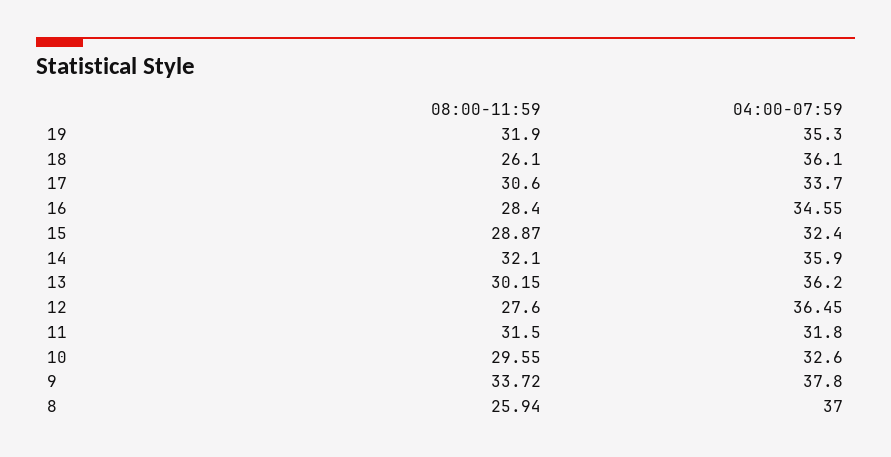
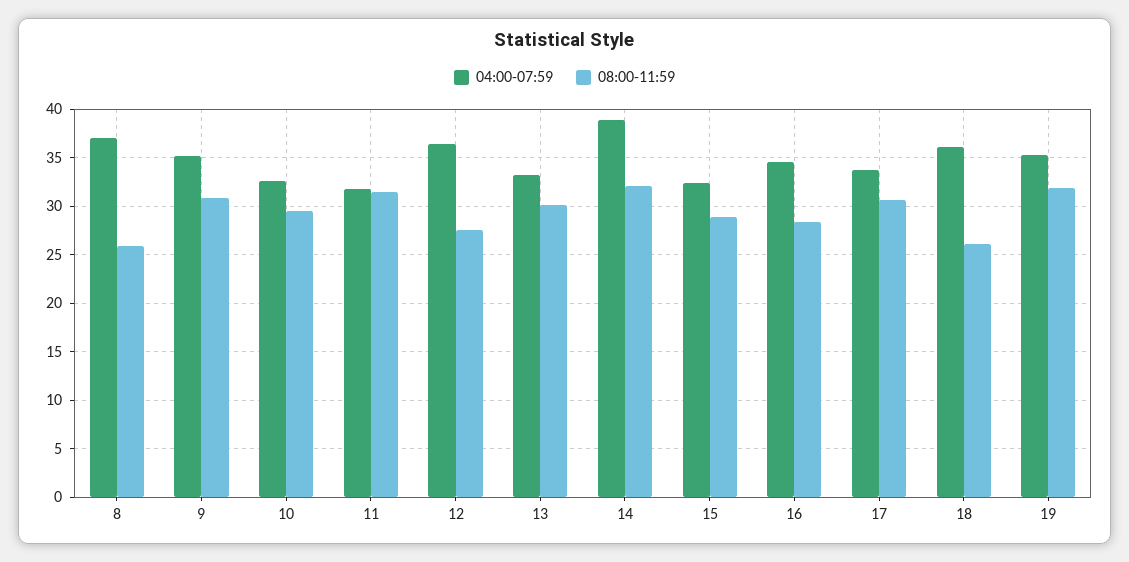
  {
    "08:00-11:59": {
      "19": 31.9,
      "18": 26.1,
      "17": 30.6,
      "16": 28.4,
      "15": 28.87,
      "14": 32.1,
      "13": 30.15,
      "12": 27.6,
      "11": 31.5,
      "10": 29.55,
-     "9": 33.72,
+     "9": 31,
      "8": 25.94
    },
    "04:00-07:59": {
      "19": 35.3,
      "18": 36.1,
      "17": 33.7,
      "16": 34.55,
      "15": 32.4,
-     "14": 35.9,
+     "14": 39,
-     "13": 36.2,
+     "13": 33,
      "12": 36.45,
      "11": 31.8,
      "10": 32.6,
-     "9": 37.8,
+     "9": 35,
      "8": 37
    }
  }

